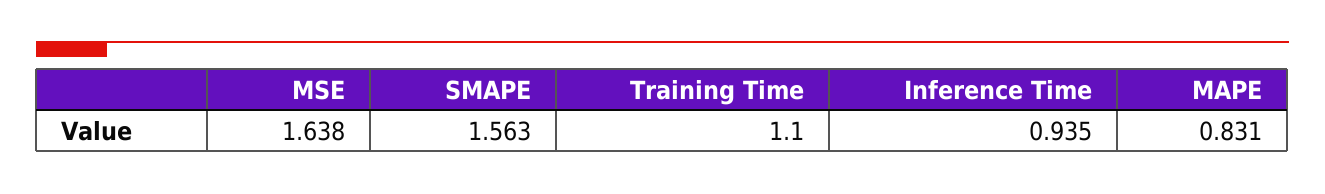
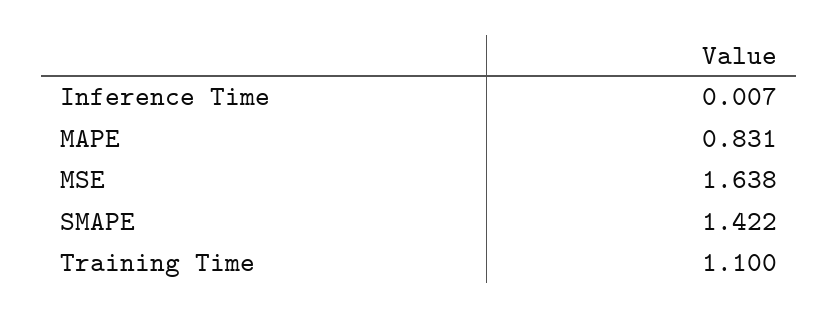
  {
    "MSE": 1.638,
-   "SMAPE": 1.563,
+   "SMAPE": 1.422,
    "Training Time": 1.1,
-   "Inference Time": 0.935,
+   "Inference Time": 0.007,
    "MAPE": 0.831
  }

